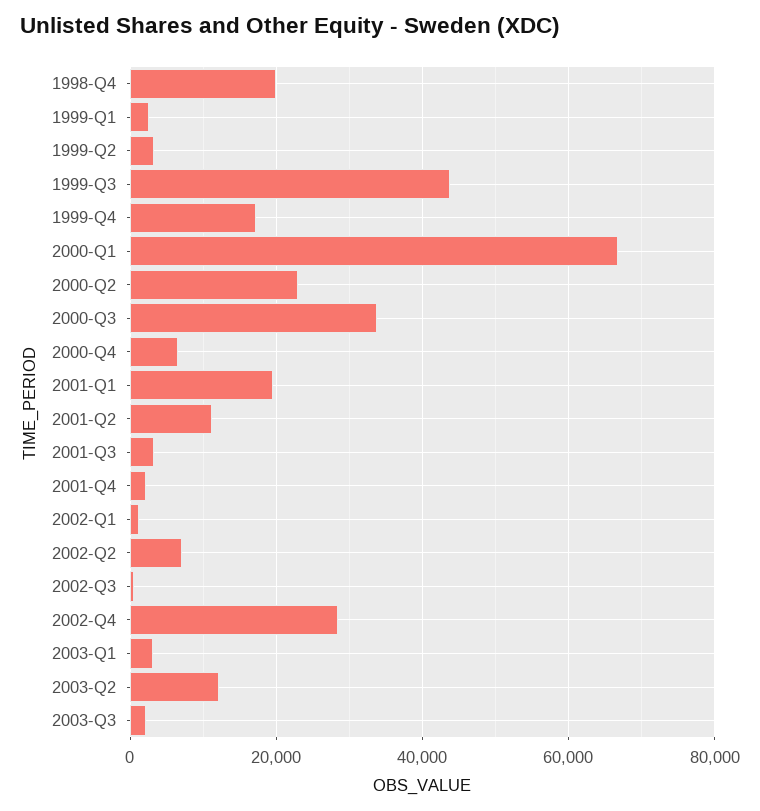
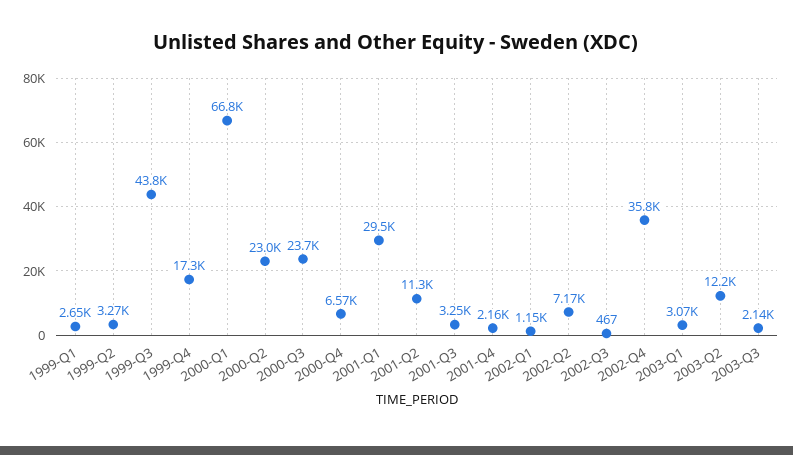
  {
-   "1998-Q4": 20000,
    "1999-Q1": 2650,
    "1999-Q2": 3270,
    "1999-Q3": 43800,
    "1999-Q4": 17300,
    "2000-Q1": 66800,
    "2000-Q2": 23000,
-   "2000-Q3": 34000,
+   "2000-Q3": 23700,
    "2000-Q4": 6570,
-   "2001-Q1": 20000,
+   "2001-Q1": 29500,
    "2001-Q2": 11300,
    "2001-Q3": 3250,
    "2001-Q4": 2160,
    "2002-Q1": 1150,
    "2002-Q2": 7170,
    "2002-Q3": 467,
-   "2002-Q4": 28000,
+   "2002-Q4": 35800,
    "2003-Q1": 3070,
    "2003-Q2": 12200,
    "2003-Q3": 2140
  }

